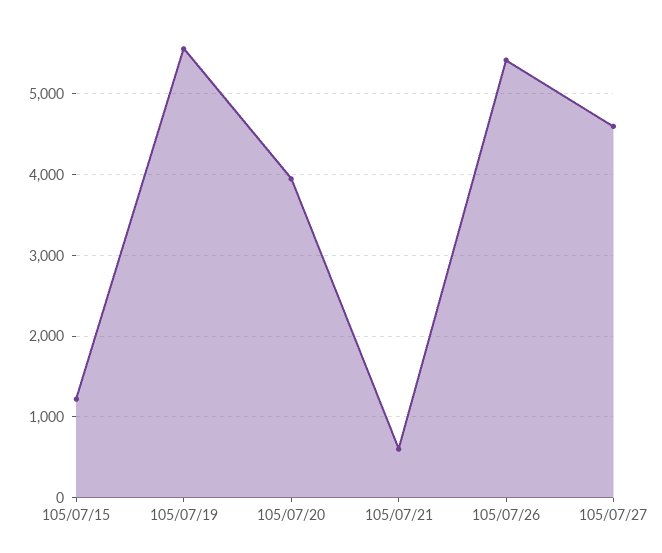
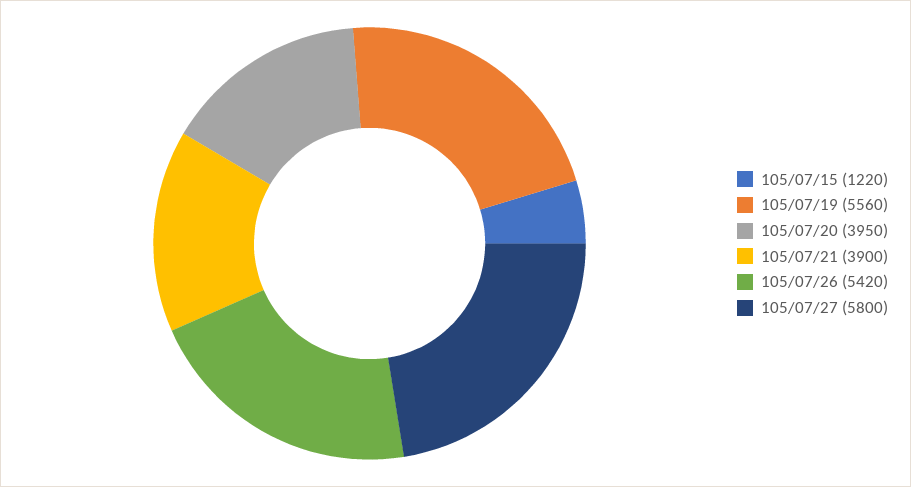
  {
    "105/07/15": 1220,
    "105/07/19": 5560,
    "105/07/20": 3950,
-   "105/07/21": 600,
+   "105/07/21": 3900,
    "105/07/26": 5420,
-   "105/07/27": 4600
+   "105/07/27": 5800
  }

